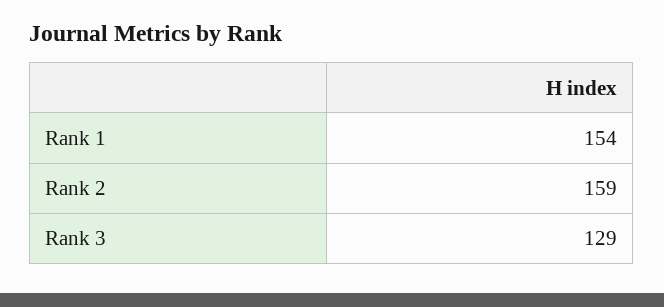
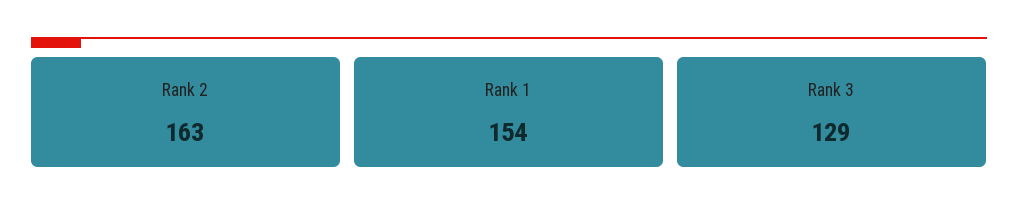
  {
    "Rank 1": 154,
-   "Rank 2": 159,
+   "Rank 2": 163,
    "Rank 3": 129
  }

